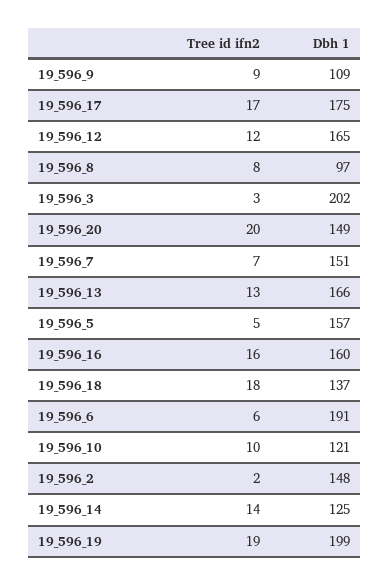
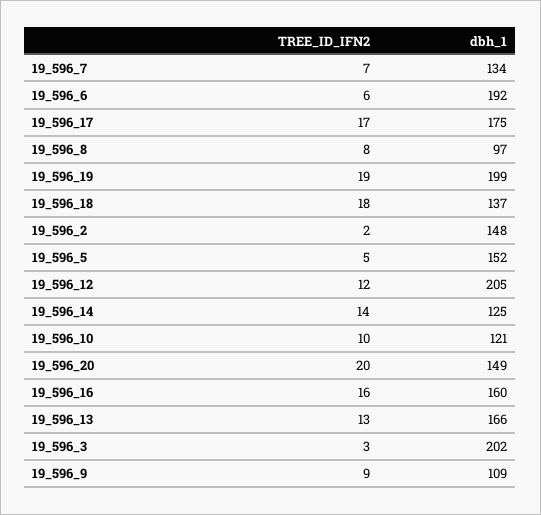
  {
    "Tree id ifn2": {
      "19_596_9": 9,
      "19_596_17": 17,
      "19_596_12": 12,
      "19_596_8": 8,
      "19_596_3": 3,
      "19_596_20": 20,
      "19_596_7": 7,
      "19_596_13": 13,
      "19_596_5": 5,
      "19_596_16": 16,
      "19_596_18": 18,
      "19_596_6": 6,
      "19_596_10": 10,
      "19_596_2": 2,
      "19_596_14": 14,
      "19_596_19": 19
    },
    "Dbh 1": {
      "19_596_9": 109,
      "19_596_17": 175,
-     "19_596_12": 165,
+     "19_596_12": 205,
      "19_596_8": 97,
      "19_596_3": 202,
      "19_596_20": 149,
-     "19_596_7": 151,
+     "19_596_7": 134,
      "19_596_13": 166,
-     "19_596_5": 157,
+     "19_596_5": 152,
      "19_596_16": 160,
      "19_596_18": 137,
-     "19_596_6": 191,
+     "19_596_6": 192,
      "19_596_10": 121,
      "19_596_2": 148,
      "19_596_14": 125,
      "19_596_19": 199
    }
  }

